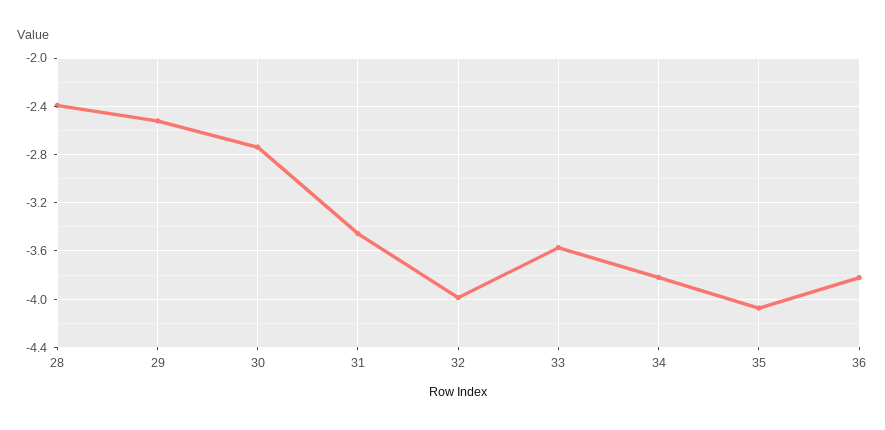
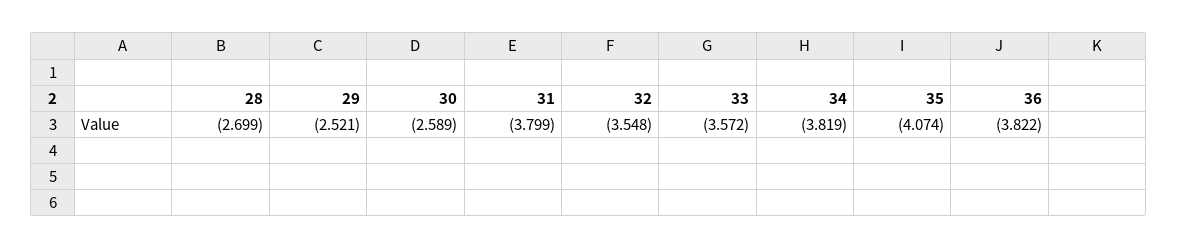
  {
-   "28": -2.4,
+   "28": -2.699,
    "29": -2.521,
-   "30": -2.75,
+   "30": -2.589,
-   "31": -3.45,
+   "31": -3.799,
-   "32": -4,
+   "32": -3.548,
    "33": -3.572,
    "34": -3.819,
    "35": -4.074,
    "36": -3.822
  }

